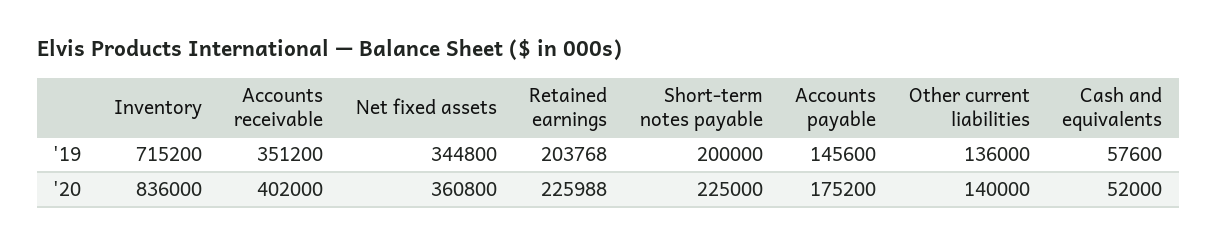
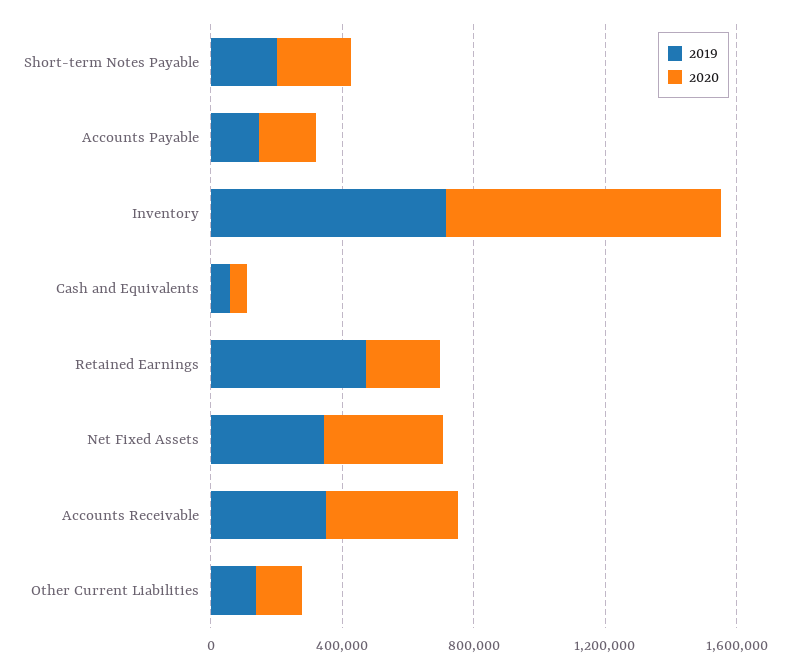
  {
    "'19": {
      "Inventory": 715200,
      "Accounts receivable": 351200,
      "Net fixed assets": 344800,
-     "Retained earnings": 203768,
+     "Retained earnings": 500000,
      "Short-term notes payable": 200000,
      "Accounts payable": 145600,
      "Other current liabilities": 136000,
      "Cash and equivalents": 57600
    },
    "'20": {
      "Inventory": 836000,
      "Accounts receivable": 402000,
      "Net fixed assets": 360800,
      "Retained earnings": 225988,
      "Short-term notes payable": 225000,
      "Accounts payable": 175200,
      "Other current liabilities": 140000,
      "Cash and equivalents": 52000
    }
  }

